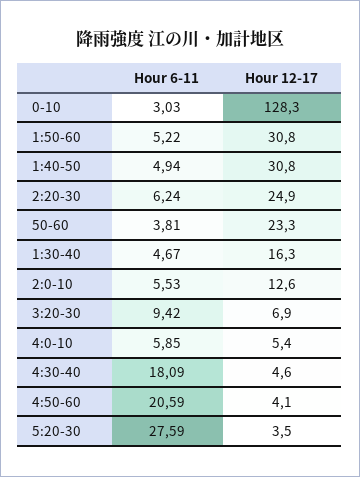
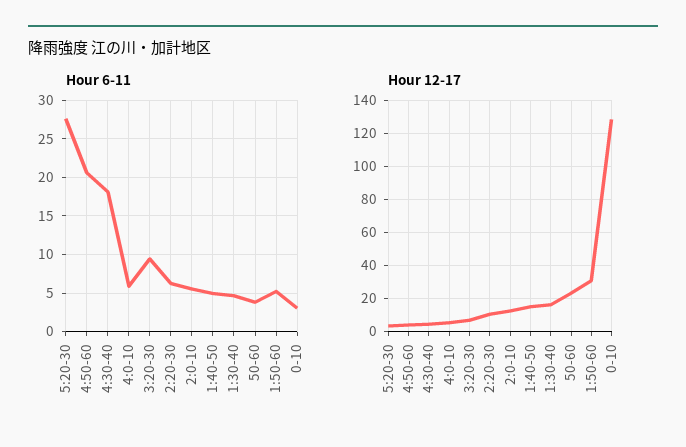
  {
    "Hour 6-11": {
      "0-10": 3.03,
      "1:50-60": 5.22,
      "1:40-50": 4.94,
      "2:20-30": 6.24,
      "50-60": 3.81,
      "1:30-40": 4.67,
      "2:0-10": 5.53,
      "3:20-30": 9.42,
      "4:0-10": 5.85,
      "4:30-40": 18.09,
      "4:50-60": 20.59,
      "5:20-30": 27.59
    },
    "Hour 12-17": {
      "0-10": 128.3,
      "1:50-60": 30.8,
-     "1:40-50": 30.8,
+     "1:40-50": 15,
-     "2:20-30": 24.9,
+     "2:20-30": 10,
      "50-60": 23.3,
      "1:30-40": 16.3,
      "2:0-10": 12.6,
      "3:20-30": 6.9,
      "4:0-10": 5.4,
      "4:30-40": 4.6,
      "4:50-60": 4.1,
      "5:20-30": 3.5
    }
  }

